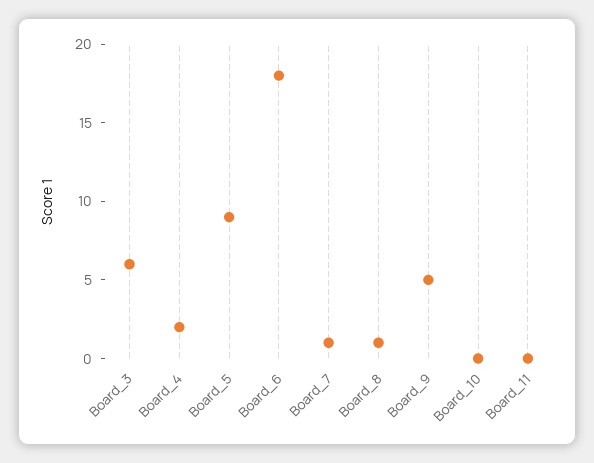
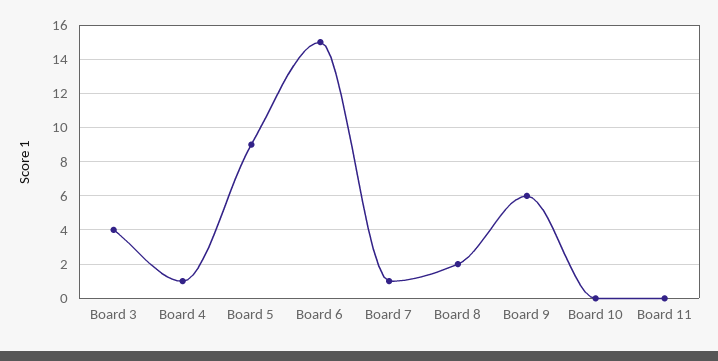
  {
-   "Board_3": 6,
+   "Board_3": 4,
-   "Board_4": 2,
+   "Board_4": 1,
    "Board_5": 9,
-   "Board_6": 18,
+   "Board_6": 15,
    "Board_7": 1,
-   "Board_8": 1,
+   "Board_8": 2,
-   "Board_9": 5,
+   "Board_9": 6,
    "Board_10": 0,
    "Board_11": 0
  }

